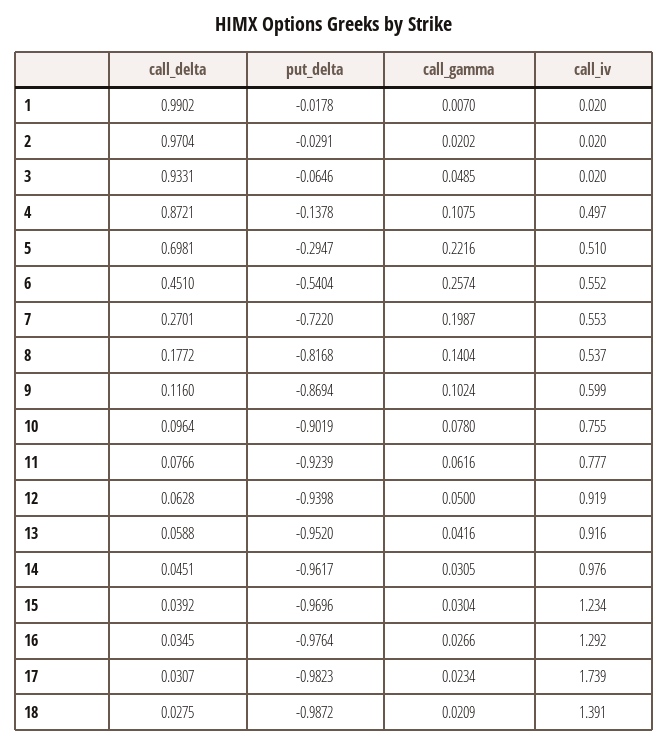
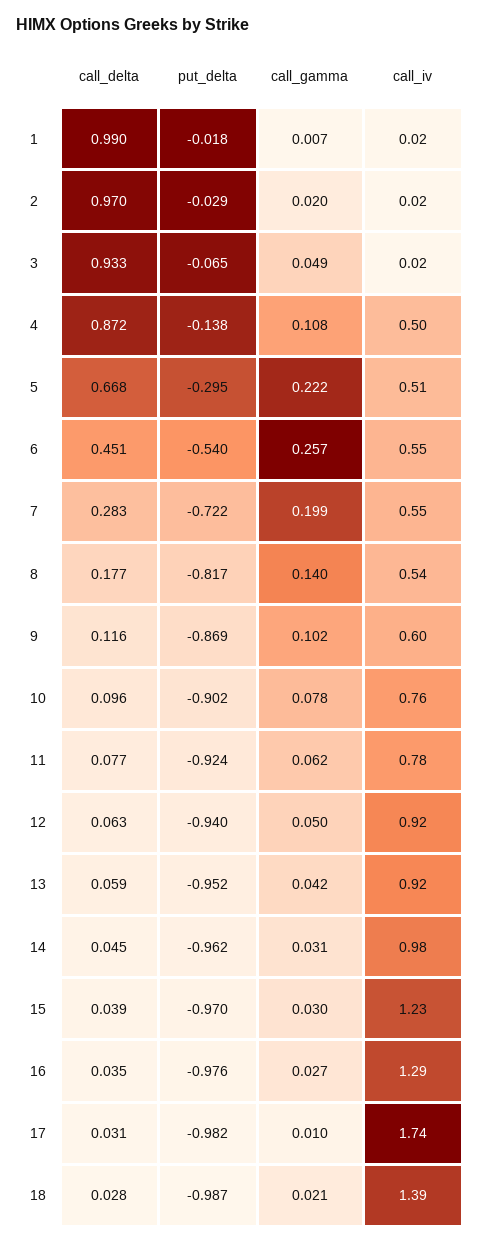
  {
    "call_delta": {
      "1": 0.9902,
      "2": 0.9704,
      "3": 0.9331,
      "4": 0.8721,
-     "5": 0.6981,
+     "5": 0.668,
      "6": 0.451,
-     "7": 0.2701,
+     "7": 0.283,
      "8": 0.1772,
      "9": 0.116,
      "10": 0.0964,
      "11": 0.0766,
      "12": 0.0628,
      "13": 0.0588,
      "14": 0.0451,
      "15": 0.0392,
      "16": 0.0345,
      "17": 0.0307,
      "18": 0.0275
    },
    "put_delta": {
      "1": -0.0178,
      "2": -0.0291,
      "3": -0.0646,
      "4": -0.1378,
      "5": -0.2947,
      "6": -0.5404,
      "7": -0.722,
      "8": -0.8168,
      "9": -0.8694,
      "10": -0.9019,
      "11": -0.9239,
      "12": -0.9398,
      "13": -0.952,
      "14": -0.9617,
      "15": -0.9696,
      "16": -0.9764,
      "17": -0.9823,
      "18": -0.9872
    },
    "call_gamma": {
      "1": 0.007,
      "2": 0.0202,
      "3": 0.0485,
      "4": 0.1075,
      "5": 0.2216,
      "6": 0.2574,
      "7": 0.1987,
      "8": 0.1404,
      "9": 0.1024,
      "10": 0.078,
      "11": 0.0616,
      "12": 0.05,
      "13": 0.0416,
      "14": 0.0305,
      "15": 0.0304,
      "16": 0.0266,
-     "17": 0.0234,
+     "17": 0.01,
      "18": 0.0209
    },
    "call_iv": {
      "1": 0.02,
      "2": 0.02,
      "3": 0.02,
      "4": 0.497,
      "5": 0.51,
      "6": 0.552,
      "7": 0.553,
      "8": 0.537,
      "9": 0.599,
      "10": 0.755,
      "11": 0.777,
      "12": 0.919,
      "13": 0.916,
      "14": 0.976,
      "15": 1.234,
      "16": 1.292,
      "17": 1.739,
      "18": 1.391
    }
  }

